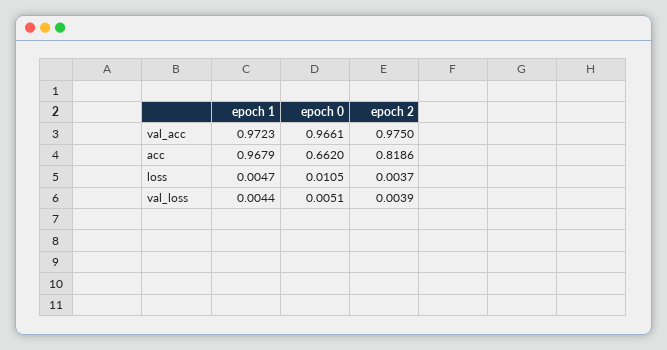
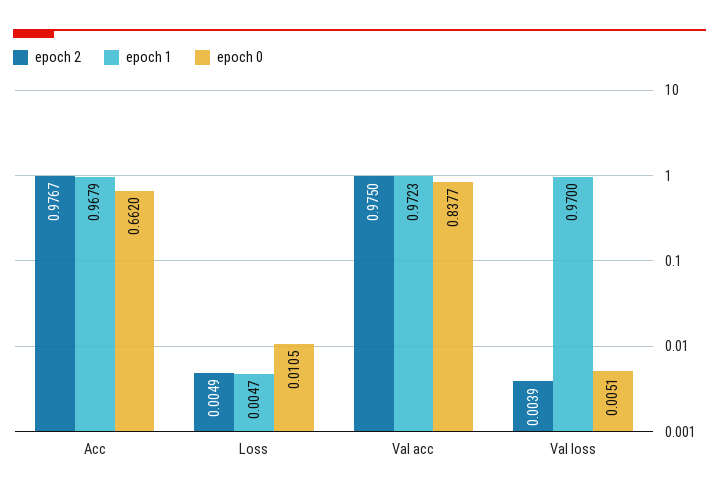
  {
    "epoch 1": {
      "val_acc": 0.9723,
      "acc": 0.9679,
      "loss": 0.0047,
-     "val_loss": 0.0044
+     "val_loss": 0.97
    },
    "epoch 0": {
-     "val_acc": 0.9661,
+     "val_acc": 0.8377,
      "acc": 0.662,
      "loss": 0.0105,
      "val_loss": 0.0051
    },
    "epoch 2": {
      "val_acc": 0.975,
-     "acc": 0.8186,
+     "acc": 0.9767,
-     "loss": 0.0037,
+     "loss": 0.0049,
      "val_loss": 0.0039
    }
  }

